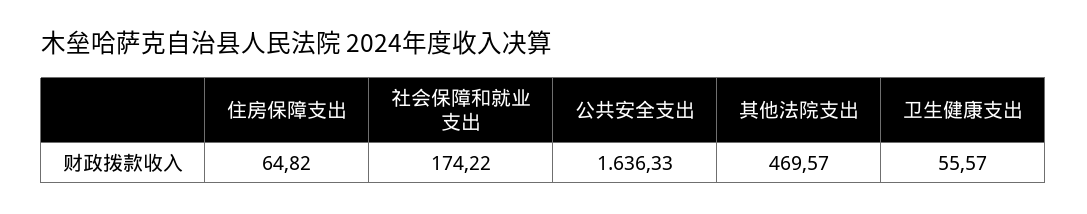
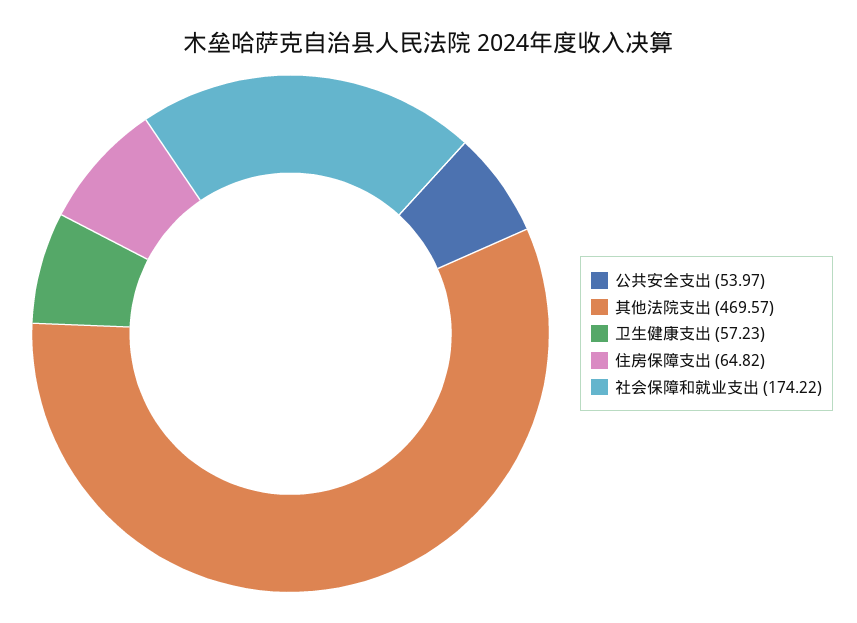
  {
    "住房保障支出": 64.82,
    "社会保障和就业支出": 174.22,
-   "公共安全支出": 1636.33,
+   "公共安全支出": 53.97,
    "其他法院支出": 469.57,
-   "卫生健康支出": 55.57
+   "卫生健康支出": 57.23
  }

